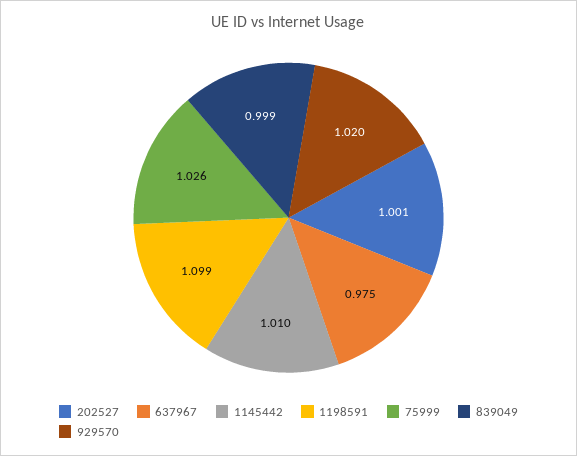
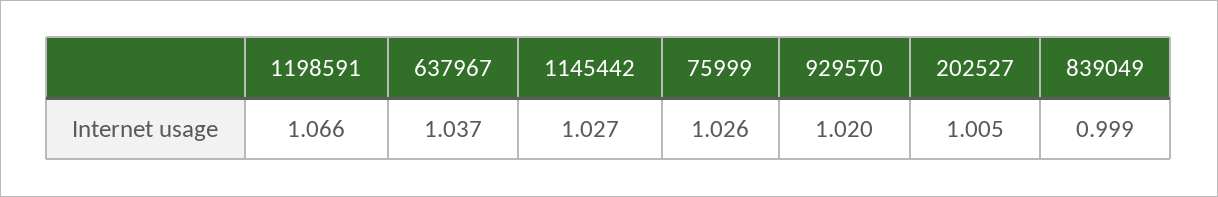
  {
-   "202527": 1.001,
+   "202527": 1.005,
-   "637967": 0.975,
+   "637967": 1.037,
-   "1145442": 1.01,
+   "1145442": 1.027,
-   "1198591": 1.099,
+   "1198591": 1.066,
    "75999": 1.026,
    "839049": 0.999,
    "929570": 1.02
  }

